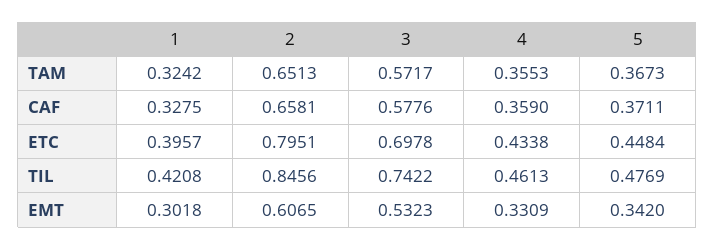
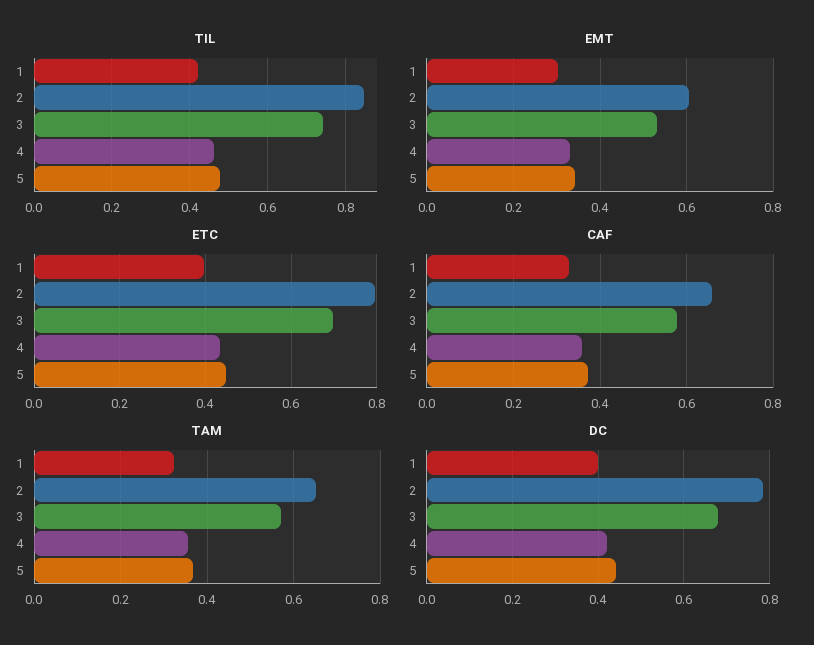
  {
    "TAM": {
      "1": 0.3242,
      "2": 0.6513,
      "3": 0.5717,
      "4": 0.3553,
      "5": 0.3673
    },
    "CAF": {
      "1": 0.3275,
      "2": 0.6581,
      "3": 0.5776,
      "4": 0.359,
      "5": 0.3711
    },
    "ETC": {
      "1": 0.3957,
      "2": 0.7951,
      "3": 0.6978,
      "4": 0.4338,
      "5": 0.4484
    },
    "TIL": {
      "1": 0.4208,
      "2": 0.8456,
      "3": 0.7422,
      "4": 0.4613,
      "5": 0.4769
    },
    "EMT": {
      "1": 0.3018,
      "2": 0.6065,
      "3": 0.5323,
      "4": 0.3309,
      "5": 0.342
-   }
+   },
+   "DC": {
+     "1": 0.4,
+     "2": 0.78,
+     "3": 0.68,
+     "4": 0.42,
+     "5": 0.44
+   }
  }

